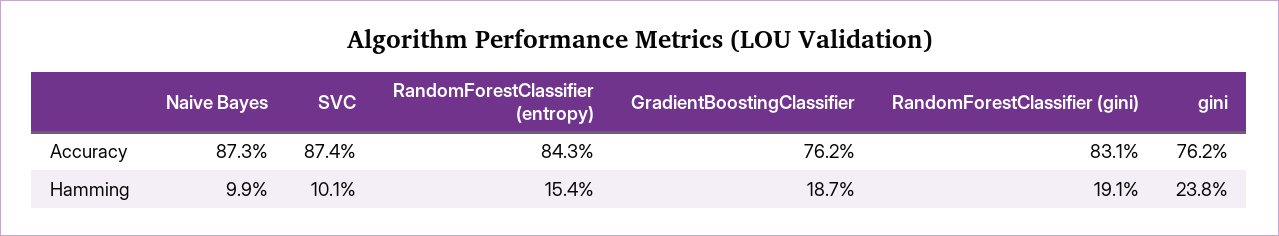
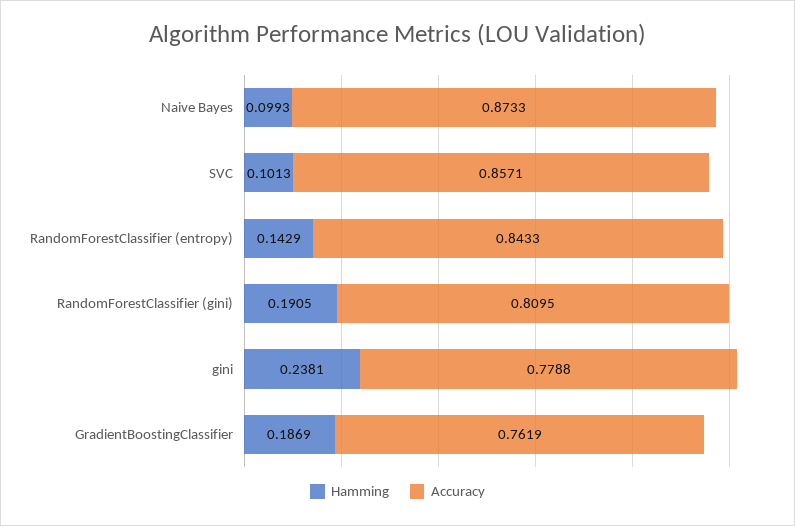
  {
    "Accuracy": {
      "Naive Bayes": 0.8733,
-     "SVC": 0.874,
+     "SVC": 0.8571,
      "RandomForestClassifier (entropy)": 0.8433,
      "GradientBoostingClassifier": 0.7619,
-     "RandomForestClassifier (gini)": 0.831,
+     "RandomForestClassifier (gini)": 0.8095,
-     "gini": 0.762
+     "gini": 0.7788
    },
    "Hamming": {
      "Naive Bayes": 0.0993,
      "SVC": 0.1013,
-     "RandomForestClassifier (entropy)": 0.154,
+     "RandomForestClassifier (entropy)": 0.1429,
      "GradientBoostingClassifier": 0.1869,
      "RandomForestClassifier (gini)": 0.1905,
      "gini": 0.2381
    }
  }

